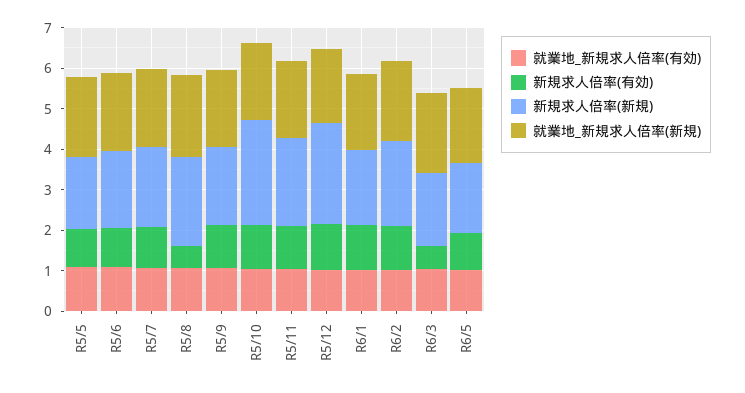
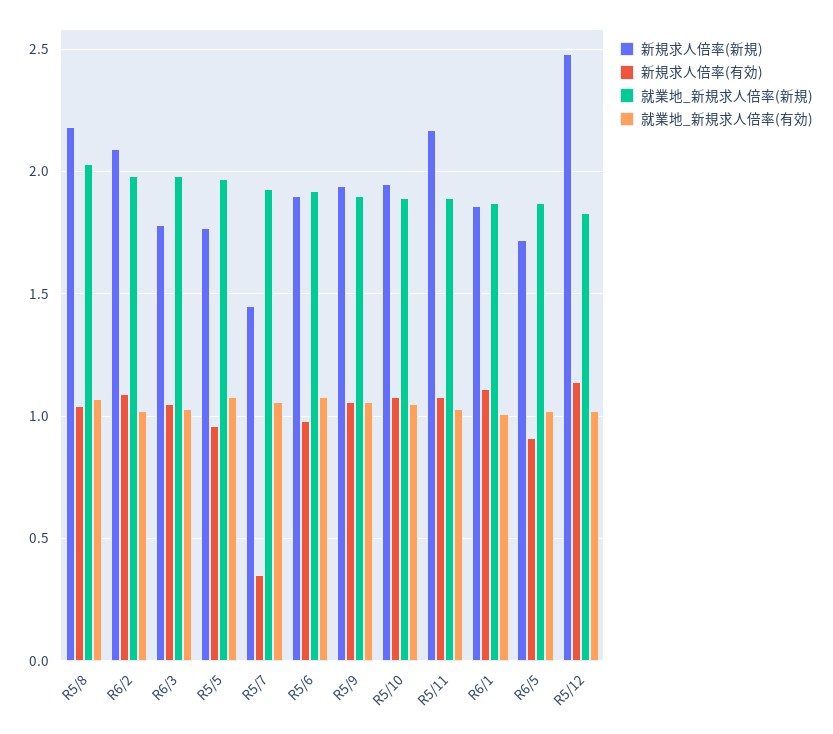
  {
    "就業地_新規求人倍率(有効)": {
      "R5/5": 1.1,
      "R5/6": 1.1,
      "R5/7": 1.05,
      "R5/8": 1.05,
      "R5/9": 1.05,
      "R5/10": 1.05,
      "R5/11": 1.05,
      "R5/12": 1,
      "R6/1": 1,
      "R6/2": 1,
      "R6/3": 1.05,
      "R6/5": 1
    },
    "新規求人倍率(有効)": {
      "R5/5": 0.95,
      "R5/6": 1,
-     "R5/7": 1,
+     "R5/7": 0.35,
-     "R5/8": 0.6,
+     "R5/8": 1.05,
      "R5/9": 1.05,
      "R5/10": 1.1,
      "R5/11": 1.1,
      "R5/12": 1.15,
      "R6/1": 1.1,
      "R6/2": 1.1,
-     "R6/3": 0.6,
+     "R6/3": 1.05,
      "R6/5": 0.9
    },
    "新規求人倍率(新規)": {
      "R5/5": 1.75,
      "R5/6": 1.9,
-     "R5/7": 2,
+     "R5/7": 1.45,
      "R5/8": 2.2,
      "R5/9": 1.95,
-     "R5/10": 2.6,
+     "R5/10": 1.95,
      "R5/11": 2.15,
      "R5/12": 2.5,
      "R6/1": 1.85,
      "R6/2": 2.1,
      "R6/3": 1.8,
      "R6/5": 1.7
    },
    "就業地_新規求人倍率(新規)": {
      "R5/5": 1.95,
      "R5/6": 1.9,
      "R5/7": 1.95,
      "R5/8": 2.05,
      "R5/9": 1.9,
      "R5/10": 1.9,
      "R5/11": 1.9,
      "R5/12": 1.85,
      "R6/1": 1.85,
      "R6/2": 2,
      "R6/3": 2,
      "R6/5": 1.85
    }
  }

